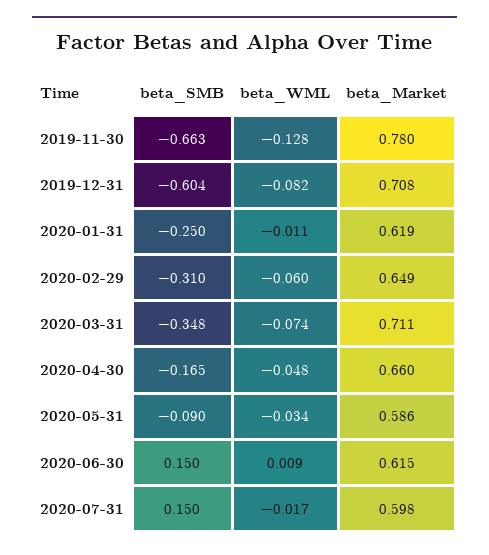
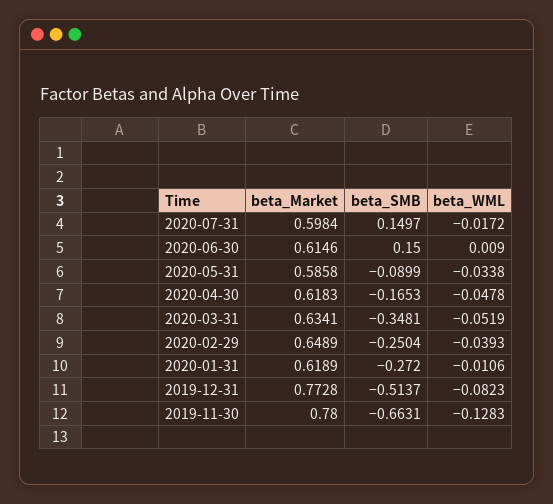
  {
    "beta_SMB": {
      "2019-11-30": -0.6631,
-     "2019-12-31": -0.604,
+     "2019-12-31": -0.5137,
-     "2020-01-31": -0.25,
+     "2020-01-31": -0.272,
-     "2020-02-29": -0.31,
+     "2020-02-29": -0.2504,
      "2020-03-31": -0.3481,
      "2020-04-30": -0.1653,
      "2020-05-31": -0.0899,
      "2020-06-30": 0.15,
      "2020-07-31": 0.1497
    },
    "beta_WML": {
      "2019-11-30": -0.1283,
      "2019-12-31": -0.0823,
      "2020-01-31": -0.0106,
-     "2020-02-29": -0.06,
+     "2020-02-29": -0.0393,
-     "2020-03-31": -0.074,
+     "2020-03-31": -0.0519,
      "2020-04-30": -0.0478,
      "2020-05-31": -0.0338,
      "2020-06-30": 0.009,
      "2020-07-31": -0.0172
    },
    "beta_Market": {
      "2019-11-30": 0.78,
-     "2019-12-31": 0.708,
+     "2019-12-31": 0.7728,
      "2020-01-31": 0.6189,
      "2020-02-29": 0.6489,
-     "2020-03-31": 0.711,
+     "2020-03-31": 0.6341,
-     "2020-04-30": 0.66,
+     "2020-04-30": 0.6183,
      "2020-05-31": 0.5858,
      "2020-06-30": 0.6146,
      "2020-07-31": 0.5984
    }
  }

